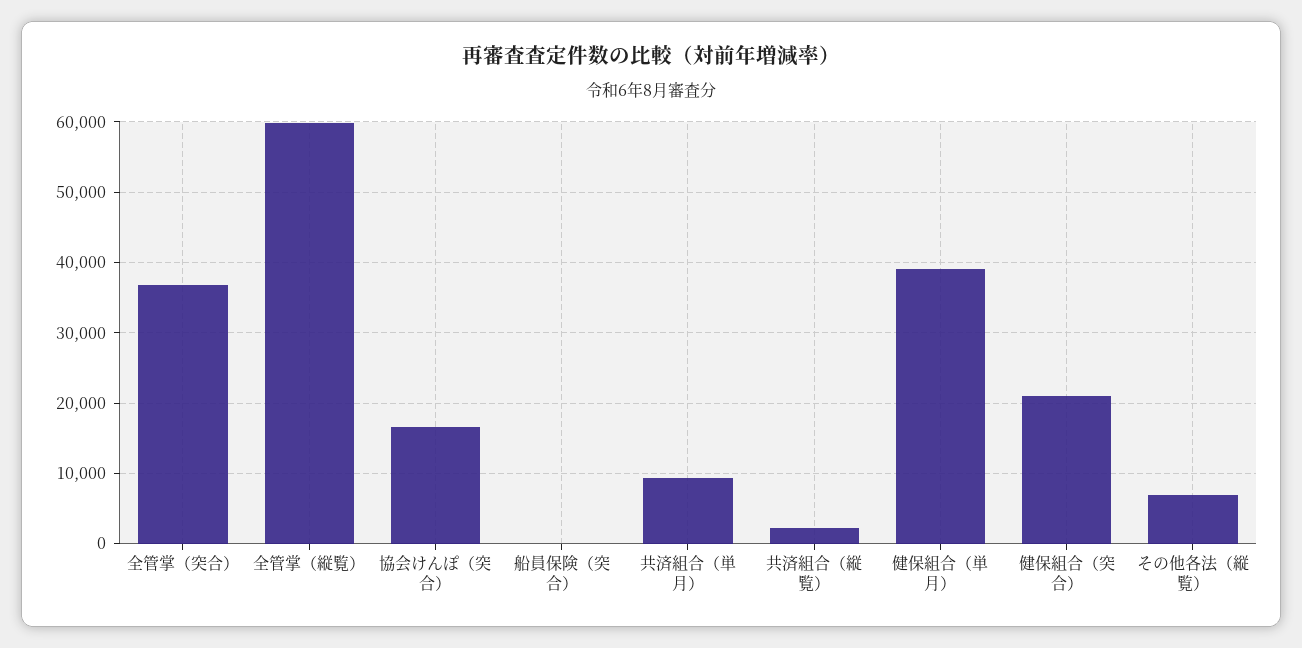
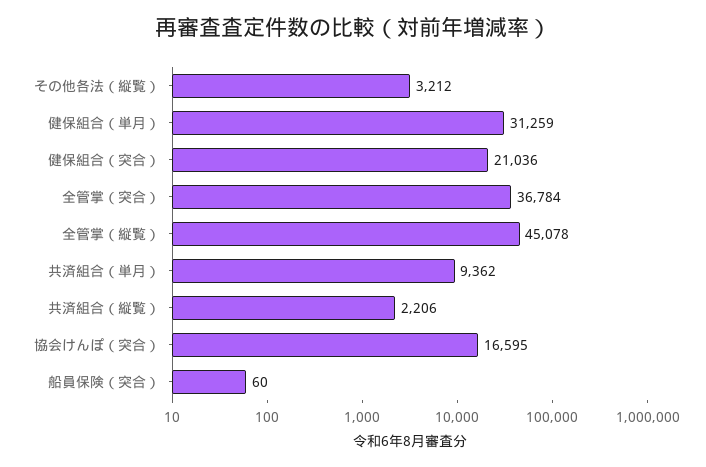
  {
    "全管掌（突合）": 36784,
-   "全管掌（縦覧）": 60000,
+   "全管掌（縦覧）": 45078,
    "協会けんぽ（突合）": 16595,
    "船員保険（突合）": 60,
    "共済組合（単月）": 9362,
    "共済組合（縦覧）": 2206,
-   "健保組合（単月）": 39000,
+   "健保組合（単月）": 31259,
    "健保組合（突合）": 21036,
-   "その他各法（縦覧）": 7000
+   "その他各法（縦覧）": 3212
  }

